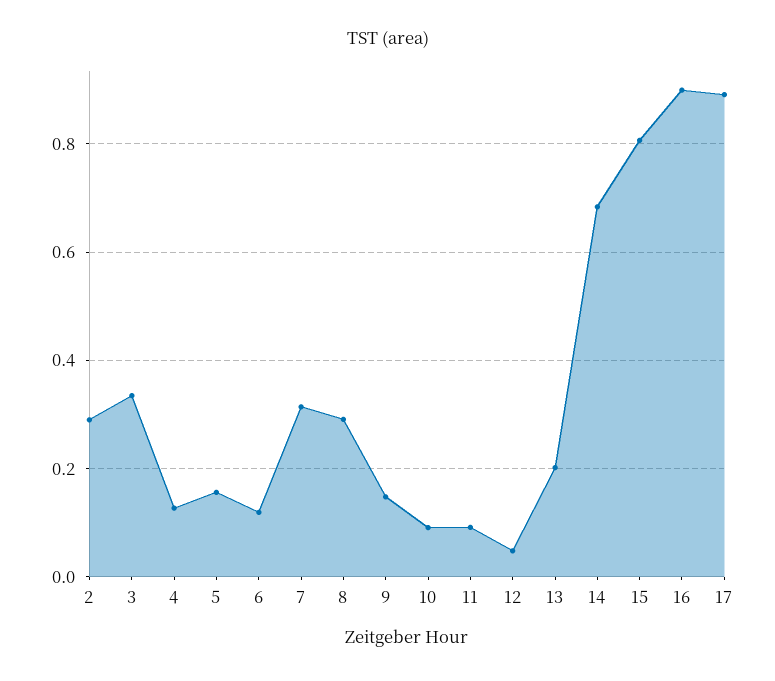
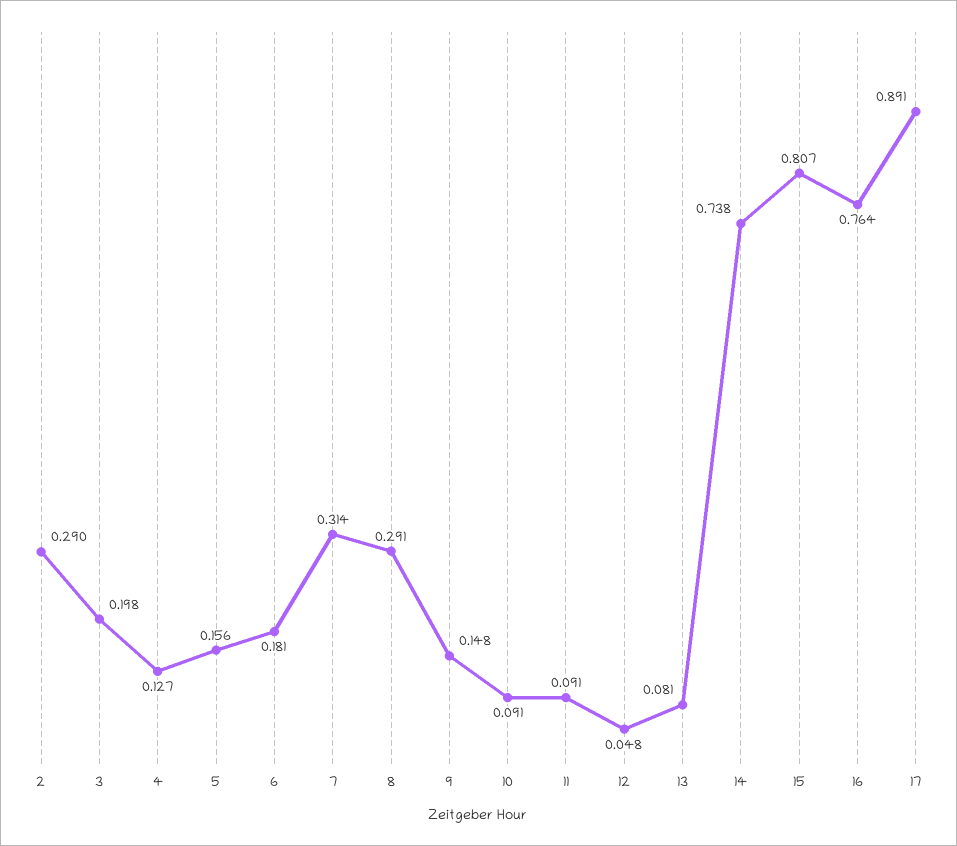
  {
    "2": 0.29,
-   "3": 0.34,
+   "3": 0.198,
    "4": 0.127,
    "5": 0.156,
-   "6": 0.12,
+   "6": 0.181,
    "7": 0.314,
    "8": 0.291,
    "9": 0.148,
    "10": 0.091,
    "11": 0.091,
    "12": 0.048,
-   "13": 0.2,
+   "13": 0.081,
-   "14": 0.68,
+   "14": 0.738,
    "15": 0.807,
-   "16": 0.9,
+   "16": 0.764,
    "17": 0.891
  }

